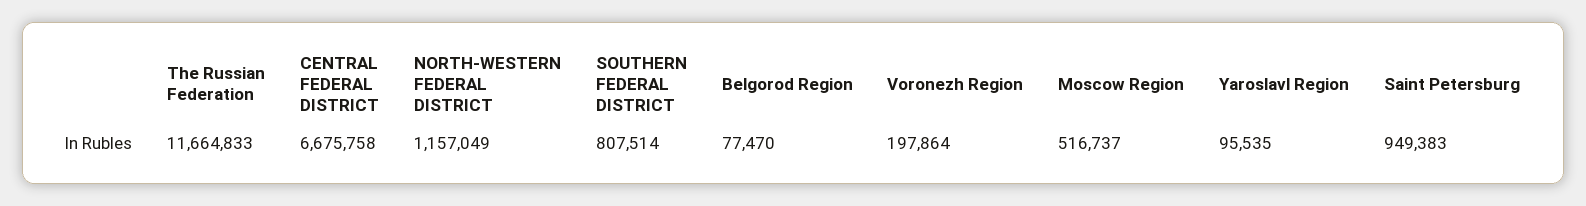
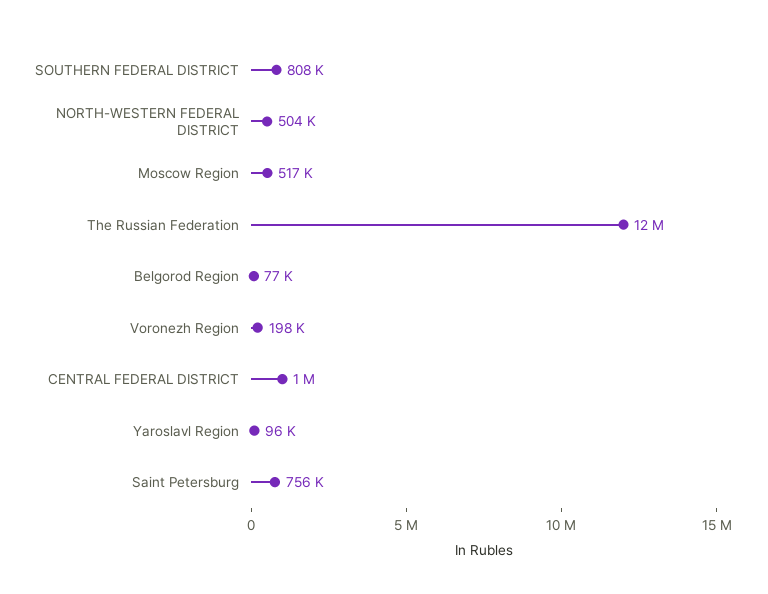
  {
    "The Russian Federation": 11664833,
-   "CENTRAL FEDERAL DISTRICT": 6675758,
+   "CENTRAL FEDERAL DISTRICT": 1000000,
-   "NORTH-WESTERN FEDERAL DISTRICT": 1157049,
+   "NORTH-WESTERN FEDERAL DISTRICT": 504000,
    "SOUTHERN FEDERAL DISTRICT": 807514,
    "Belgorod Region": 77470,
    "Voronezh Region": 197864,
    "Moscow Region": 516737,
    "Yaroslavl Region": 95535,
-   "Saint Petersburg": 949383
+   "Saint Petersburg": 756000
  }

